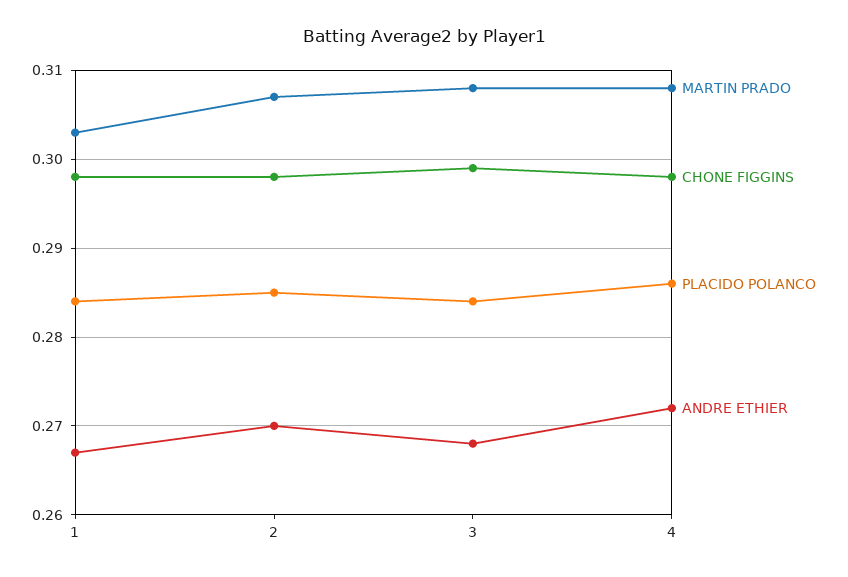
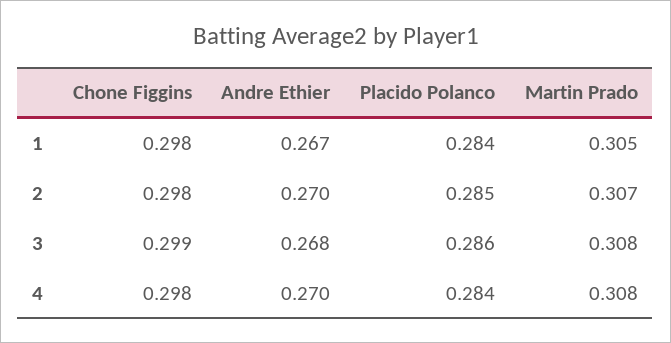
  {
    "MARTIN PRADO": {
-     "1": 0.303,
+     "1": 0.305,
      "2": 0.307,
      "3": 0.308,
      "4": 0.308
    },
    "CHONE FIGGINS": {
      "1": 0.298,
      "2": 0.298,
      "3": 0.299,
      "4": 0.298
    },
    "PLACIDO POLANCO": {
      "1": 0.284,
      "2": 0.285,
-     "3": 0.284,
+     "3": 0.286,
-     "4": 0.286
+     "4": 0.284
    },
    "ANDRE ETHIER": {
      "1": 0.267,
      "2": 0.27,
      "3": 0.268,
-     "4": 0.272
+     "4": 0.27
    }
  }

